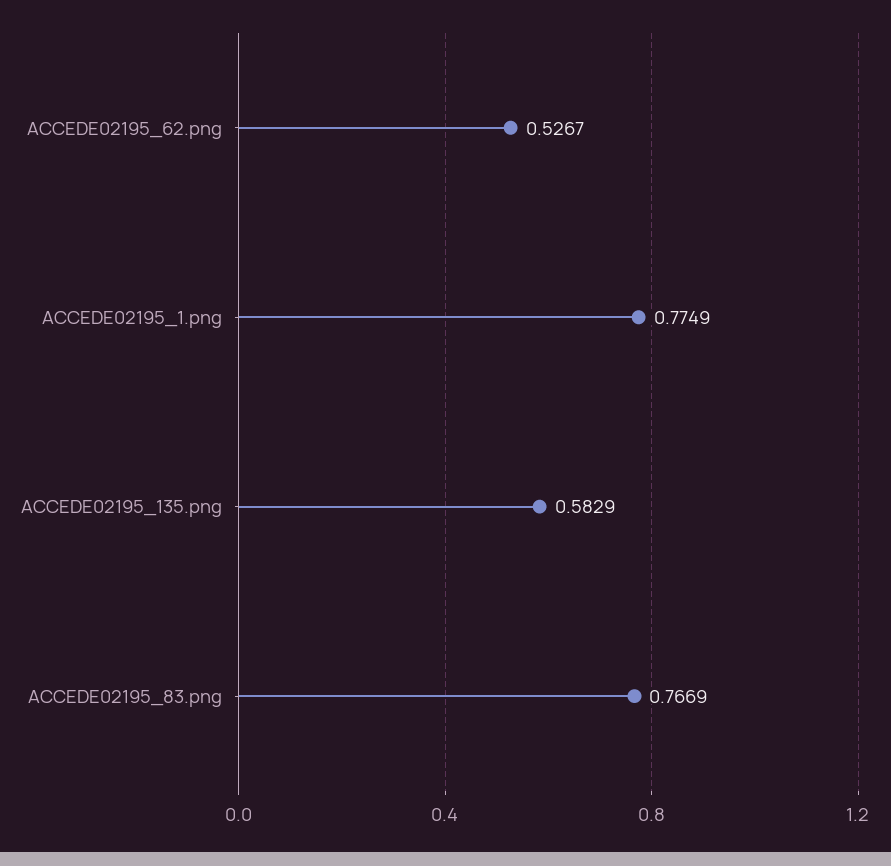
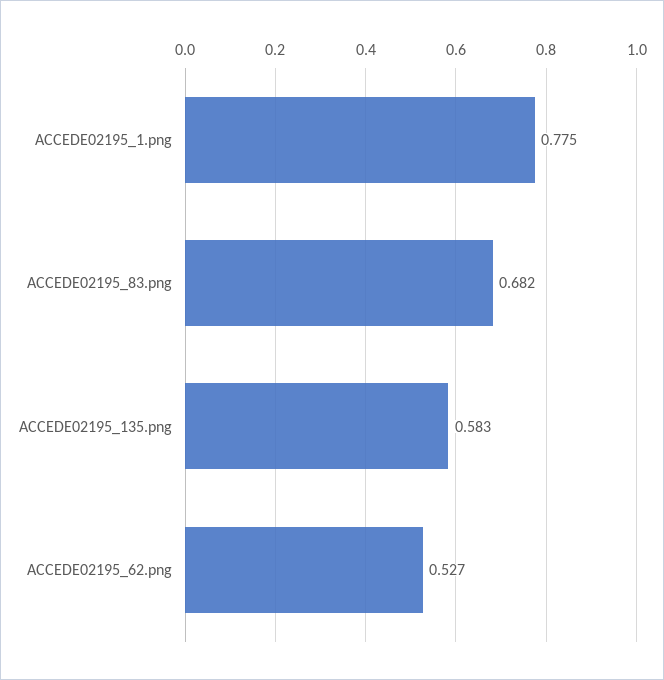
  {
    "ACCEDE02195_62.png": 0.5267,
    "ACCEDE02195_1.png": 0.7749,
    "ACCEDE02195_135.png": 0.5829,
-   "ACCEDE02195_83.png": 0.7669
+   "ACCEDE02195_83.png": 0.682
  }

